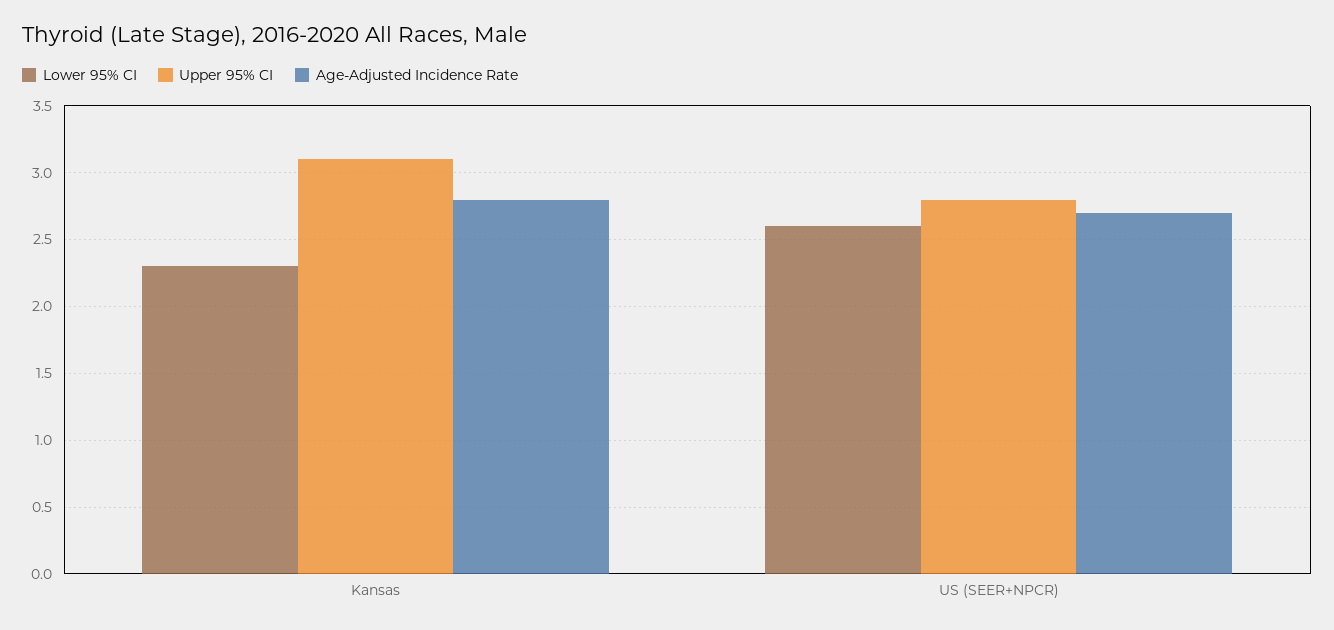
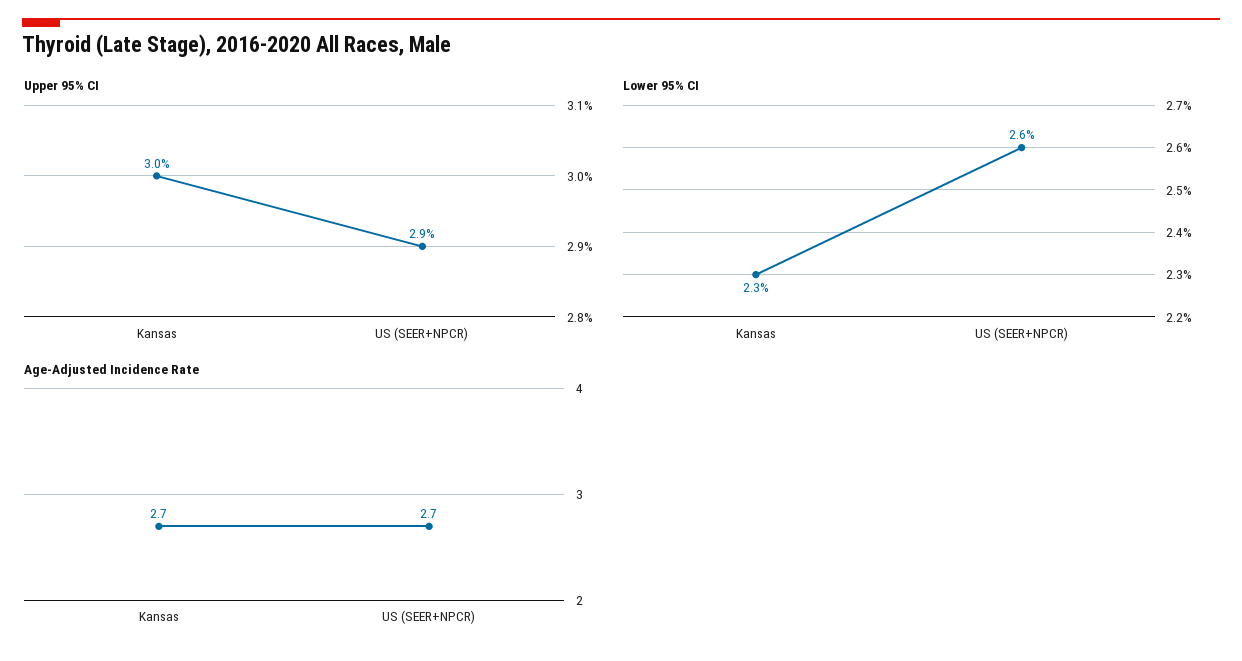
  {
    "Lower 95% CI": {
      "Kansas": 2.3,
      "US (SEER+NPCR)": 2.6
    },
    "Upper 95% CI": {
-     "Kansas": 3.1,
+     "Kansas": 3,
-     "US (SEER+NPCR)": 2.8
+     "US (SEER+NPCR)": 2.9
    },
    "Age-Adjusted Incidence Rate": {
-     "Kansas": 2.8,
+     "Kansas": 2.7,
      "US (SEER+NPCR)": 2.7
    }
  }

